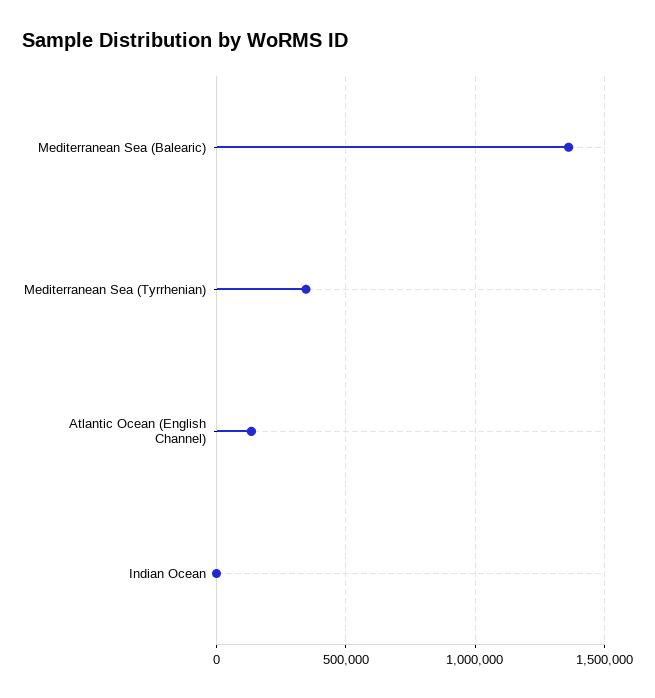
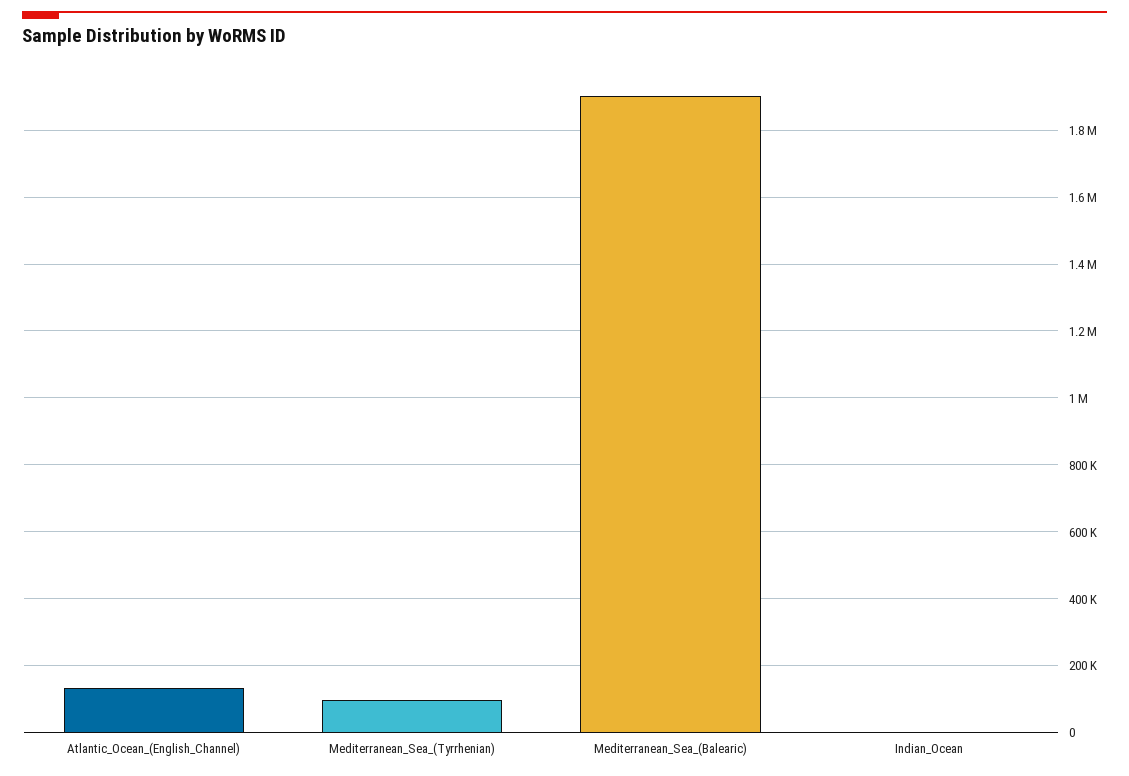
  {
-   "Mediterranean Sea (Balearic)": 1350000,
+   "Mediterranean Sea (Balearic)": 1900000,
-   "Mediterranean Sea (Tyrrhenian)": 350000,
+   "Mediterranean Sea (Tyrrhenian)": 100000,
    "Atlantic Ocean (English Channel)": 140000,
    "Indian Ocean": 0
  }

